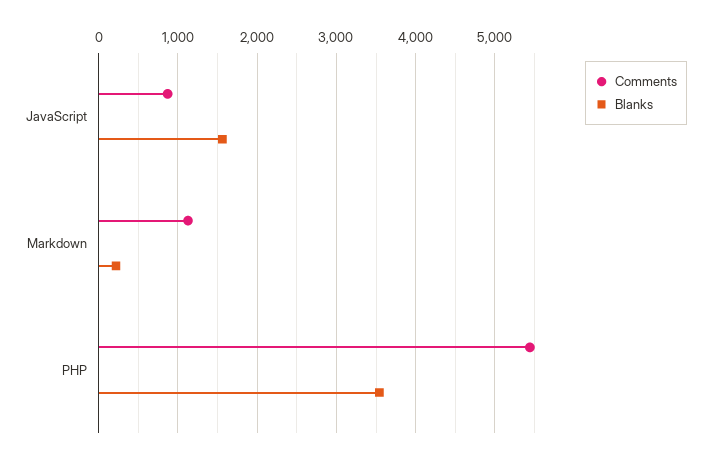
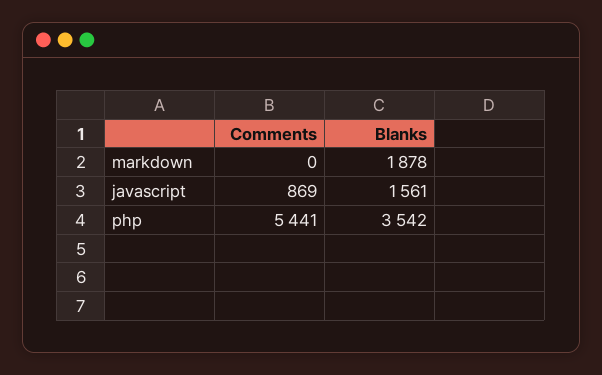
  {
    "Comments": {
      "JavaScript": 869,
-     "Markdown": 1100,
+     "Markdown": 0,
      "PHP": 5441
    },
    "Blanks": {
      "JavaScript": 1561,
-     "Markdown": 200,
+     "Markdown": 1878,
      "PHP": 3542
    }
  }

